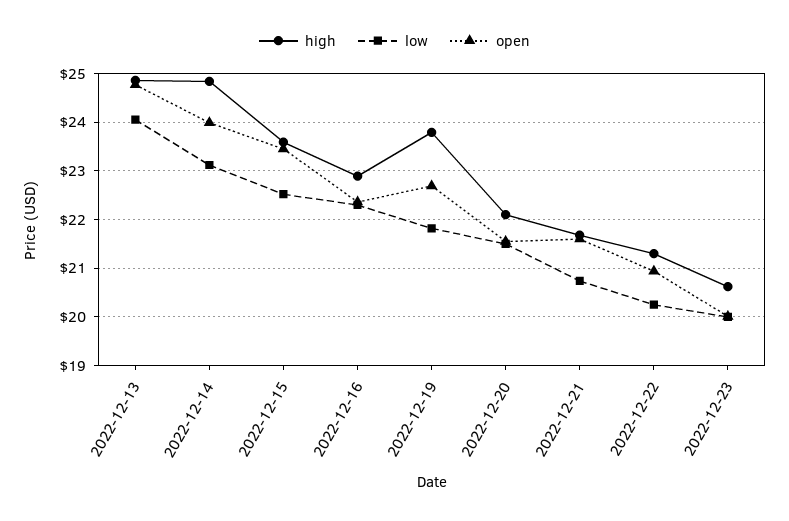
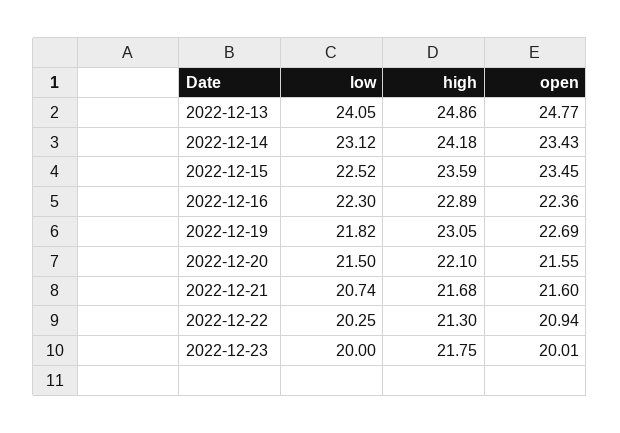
  {
    "high": {
      "2022-12-13": 24.86,
-     "2022-12-14": 24.8,
+     "2022-12-14": 24.18,
      "2022-12-15": 23.59,
      "2022-12-16": 22.89,
-     "2022-12-19": 23.8,
+     "2022-12-19": 23.05,
      "2022-12-20": 22.1,
      "2022-12-21": 21.68,
      "2022-12-22": 21.3,
-     "2022-12-23": 20.6
+     "2022-12-23": 21.75
    },
    "low": {
      "2022-12-13": 24.05,
      "2022-12-14": 23.12,
      "2022-12-15": 22.52,
      "2022-12-16": 22.3,
      "2022-12-19": 21.82,
      "2022-12-20": 21.5,
      "2022-12-21": 20.74,
      "2022-12-22": 20.25,
      "2022-12-23": 20
    },
    "open": {
      "2022-12-13": 24.77,
-     "2022-12-14": 24,
+     "2022-12-14": 23.43,
      "2022-12-15": 23.45,
      "2022-12-16": 22.36,
      "2022-12-19": 22.69,
      "2022-12-20": 21.55,
      "2022-12-21": 21.6,
      "2022-12-22": 20.94,
      "2022-12-23": 20.01
    }
  }

